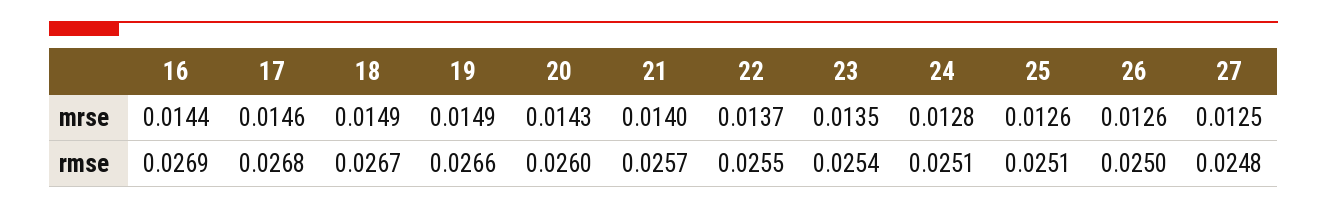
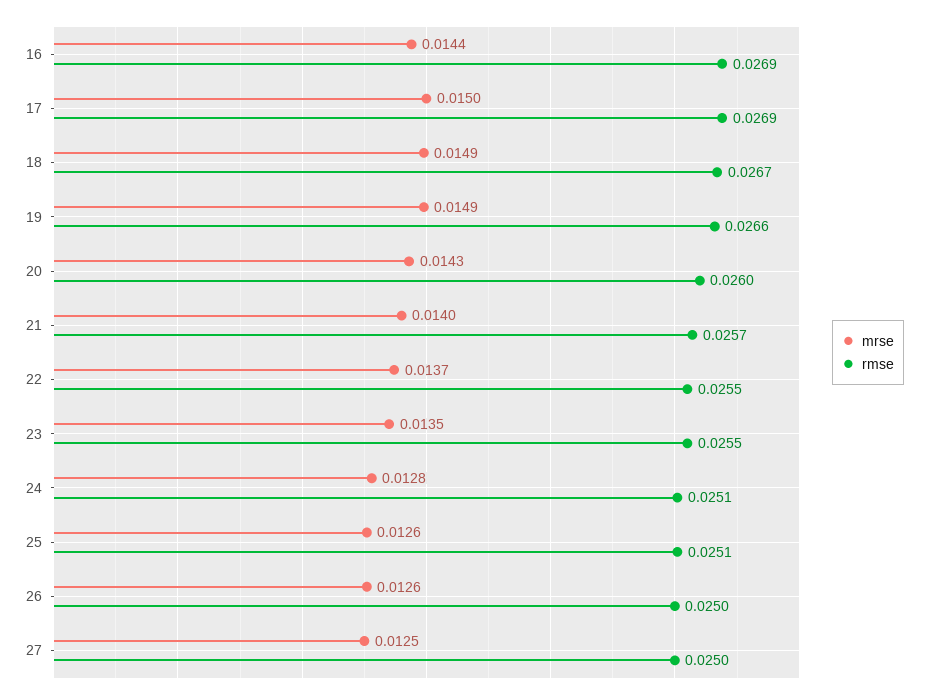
  {
    "mrse": {
      "16": 0.0144,
-     "17": 0.0146,
+     "17": 0.015,
      "18": 0.0149,
      "19": 0.0149,
      "20": 0.0143,
      "21": 0.014,
      "22": 0.0137,
      "23": 0.0135,
      "24": 0.0128,
      "25": 0.0126,
      "26": 0.0126,
      "27": 0.0125
    },
    "rmse": {
      "16": 0.0269,
-     "17": 0.0268,
+     "17": 0.0269,
      "18": 0.0267,
      "19": 0.0266,
      "20": 0.026,
      "21": 0.0257,
      "22": 0.0255,
-     "23": 0.0254,
+     "23": 0.0255,
      "24": 0.0251,
      "25": 0.0251,
      "26": 0.025,
-     "27": 0.0248
+     "27": 0.025
    }
  }

